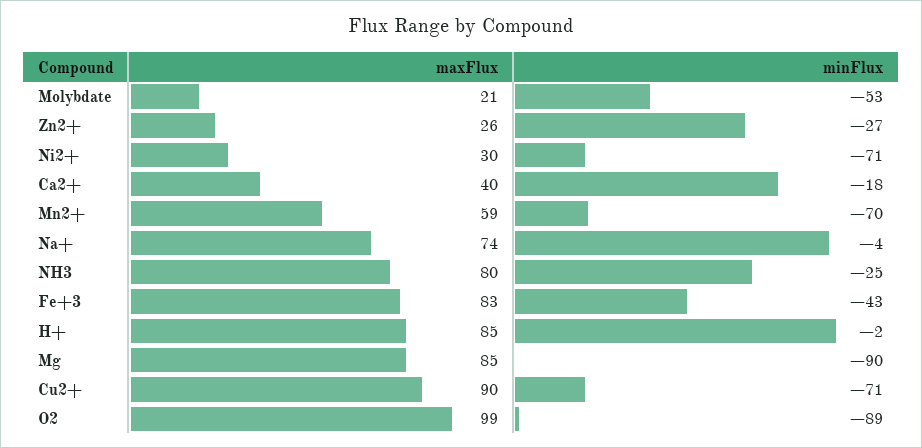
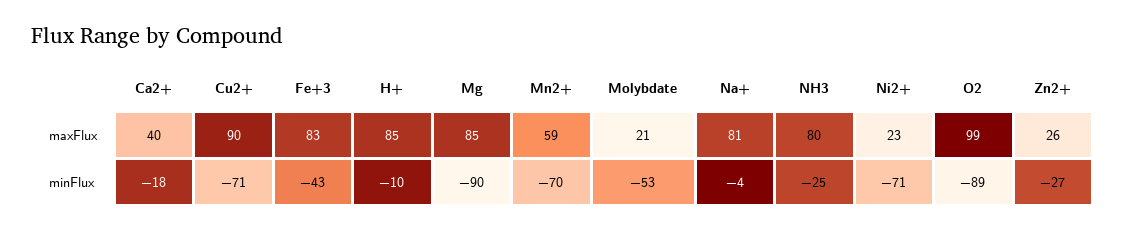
  {
    "maxFlux": {
      "Molybdate": 21,
      "Zn2+": 26,
-     "Ni2+": 30,
+     "Ni2+": 23,
      "Ca2+": 40,
      "Mn2+": 59,
-     "Na+": 74,
+     "Na+": 81,
      "NH3": 80,
      "Fe+3": 83,
      "H+": 85,
      "Mg": 85,
      "Cu2+": 90,
      "O2": 99
    },
    "minFlux": {
      "Molybdate": -53,
      "Zn2+": -27,
      "Ni2+": -71,
      "Ca2+": -18,
      "Mn2+": -70,
      "Na+": -4,
      "NH3": -25,
      "Fe+3": -43,
-     "H+": -2,
+     "H+": -10,
      "Mg": -90,
      "Cu2+": -71,
      "O2": -89
    }
  }

